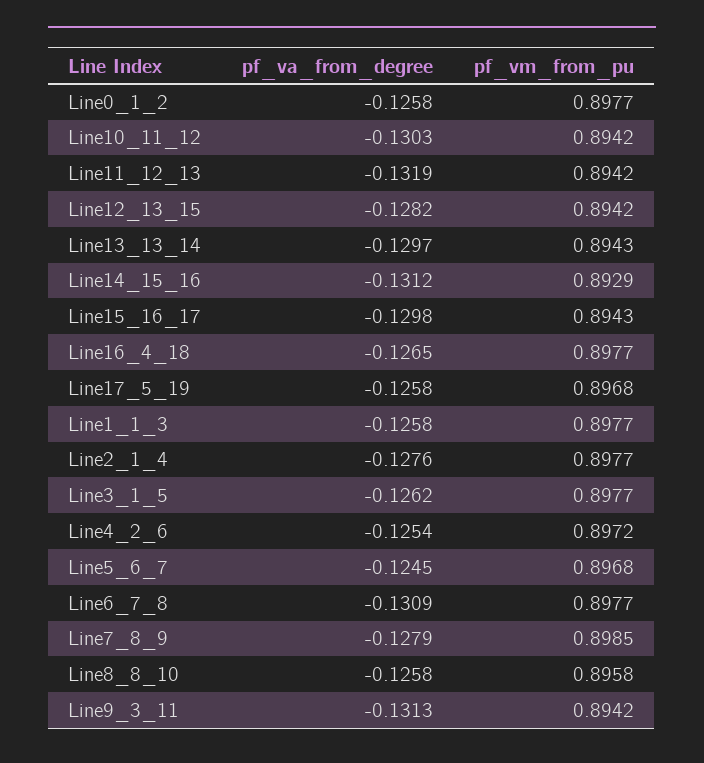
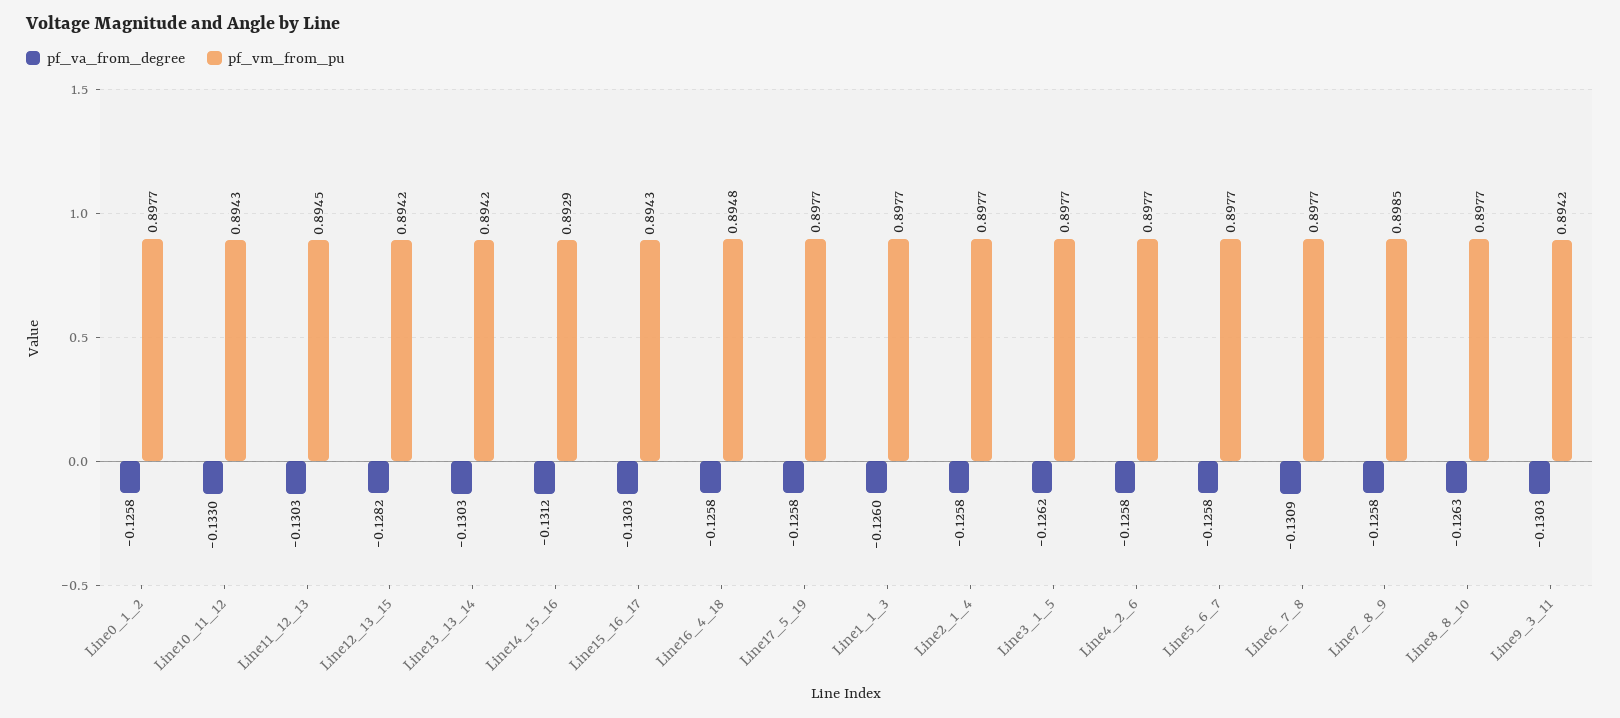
  {
    "pf_va_from_degree": {
      "Line0_1_2": -0.1258,
-     "Line10_11_12": -0.1303,
+     "Line10_11_12": -0.133,
-     "Line11_12_13": -0.1319,
+     "Line11_12_13": -0.1303,
      "Line12_13_15": -0.1282,
-     "Line13_13_14": -0.1297,
+     "Line13_13_14": -0.1303,
      "Line14_15_16": -0.1312,
-     "Line15_16_17": -0.1298,
+     "Line15_16_17": -0.1303,
-     "Line16_4_18": -0.1265,
+     "Line16_4_18": -0.1258,
      "Line17_5_19": -0.1258,
-     "Line1_1_3": -0.1258,
+     "Line1_1_3": -0.126,
-     "Line2_1_4": -0.1276,
+     "Line2_1_4": -0.1258,
      "Line3_1_5": -0.1262,
-     "Line4_2_6": -0.1254,
+     "Line4_2_6": -0.1258,
-     "Line5_6_7": -0.1245,
+     "Line5_6_7": -0.1258,
      "Line6_7_8": -0.1309,
-     "Line7_8_9": -0.1279,
+     "Line7_8_9": -0.1258,
-     "Line8_8_10": -0.1258,
+     "Line8_8_10": -0.1263,
-     "Line9_3_11": -0.1313
+     "Line9_3_11": -0.1303
    },
    "pf_vm_from_pu": {
      "Line0_1_2": 0.8977,
-     "Line10_11_12": 0.8942,
+     "Line10_11_12": 0.8943,
-     "Line11_12_13": 0.8942,
+     "Line11_12_13": 0.8945,
      "Line12_13_15": 0.8942,
-     "Line13_13_14": 0.8943,
+     "Line13_13_14": 0.8942,
      "Line14_15_16": 0.8929,
      "Line15_16_17": 0.8943,
-     "Line16_4_18": 0.8977,
+     "Line16_4_18": 0.8948,
-     "Line17_5_19": 0.8968,
+     "Line17_5_19": 0.8977,
      "Line1_1_3": 0.8977,
      "Line2_1_4": 0.8977,
      "Line3_1_5": 0.8977,
-     "Line4_2_6": 0.8972,
+     "Line4_2_6": 0.8977,
-     "Line5_6_7": 0.8968,
+     "Line5_6_7": 0.8977,
      "Line6_7_8": 0.8977,
      "Line7_8_9": 0.8985,
-     "Line8_8_10": 0.8958,
+     "Line8_8_10": 0.8977,
      "Line9_3_11": 0.8942
    }
  }

